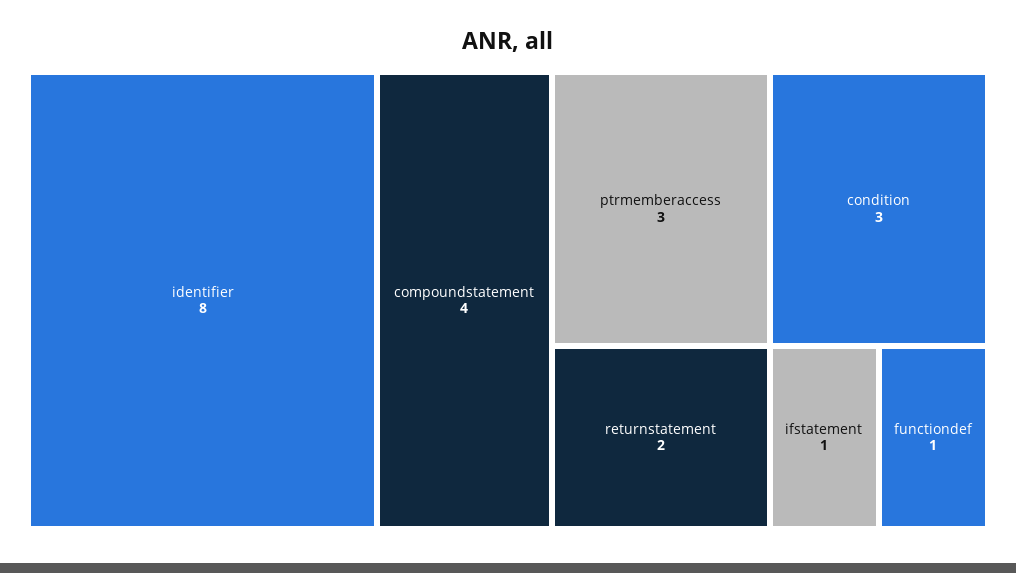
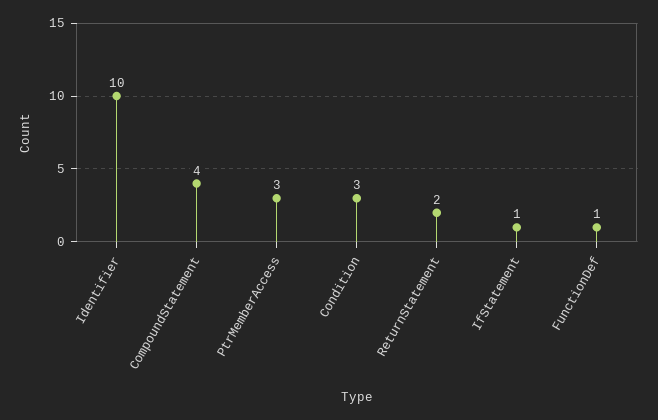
  {
-   "identifier": 8,
+   "identifier": 10,
    "compoundstatement": 4,
    "ptrmemberaccess": 3,
    "condition": 3,
    "returnstatement": 2,
    "ifstatement": 1,
    "functiondef": 1
  }

